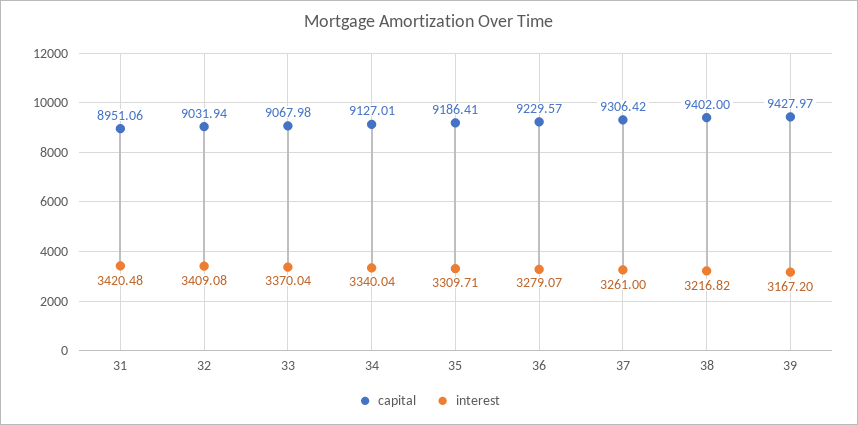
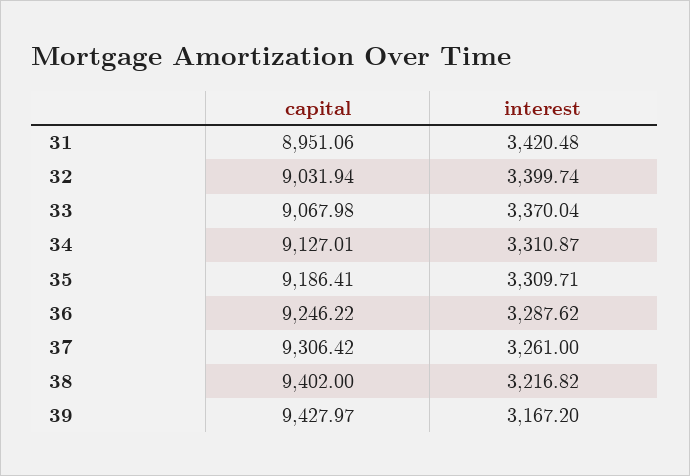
  {
    "capital": {
      "31": 8951.06,
      "32": 9031.94,
      "33": 9067.98,
      "34": 9127.01,
      "35": 9186.41,
-     "36": 9229.57,
+     "36": 9246.22,
      "37": 9306.42,
      "38": 9402,
      "39": 9427.97
    },
    "interest": {
      "31": 3420.48,
-     "32": 3409.08,
+     "32": 3399.74,
      "33": 3370.04,
-     "34": 3340.04,
+     "34": 3310.87,
      "35": 3309.71,
-     "36": 3279.07,
+     "36": 3287.62,
      "37": 3261,
      "38": 3216.82,
      "39": 3167.2
    }
  }

